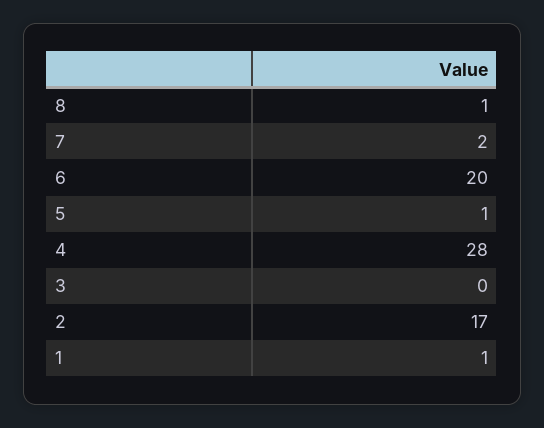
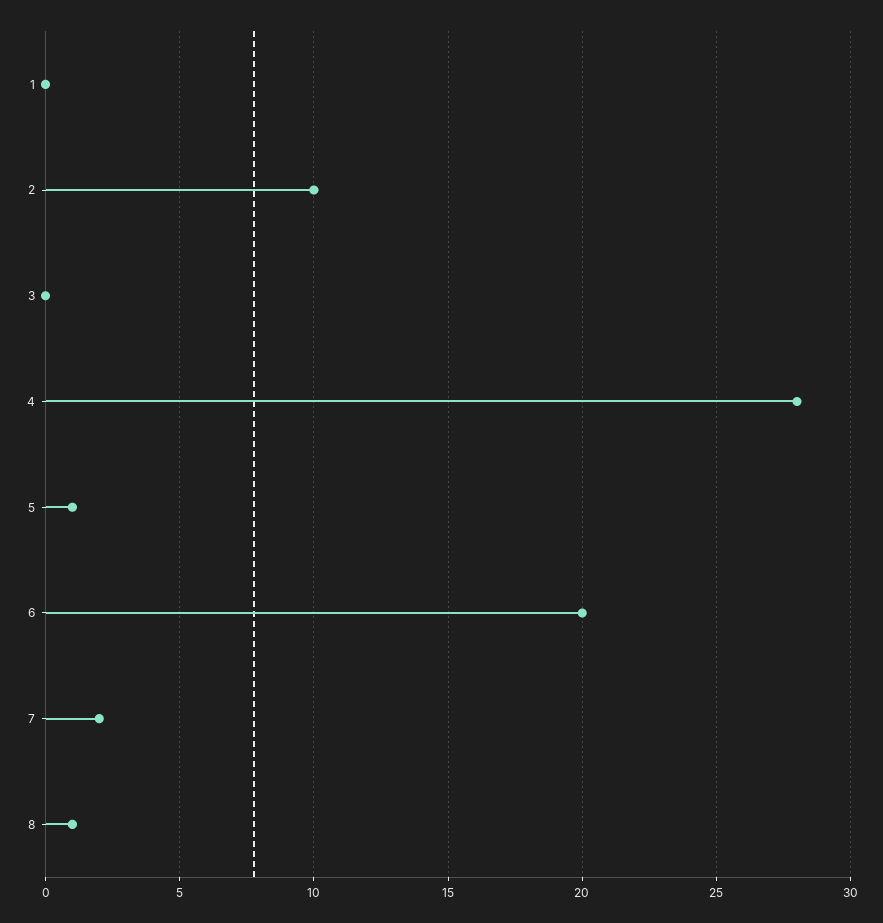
  {
    "8": 1,
    "7": 2,
    "6": 20,
    "5": 1,
    "4": 28,
    "3": 0,
-   "2": 17,
+   "2": 10,
-   "1": 1
+   "1": 0
  }

